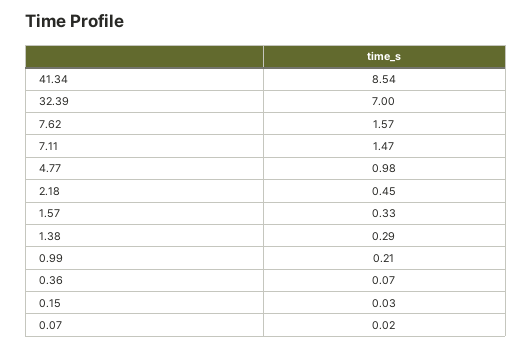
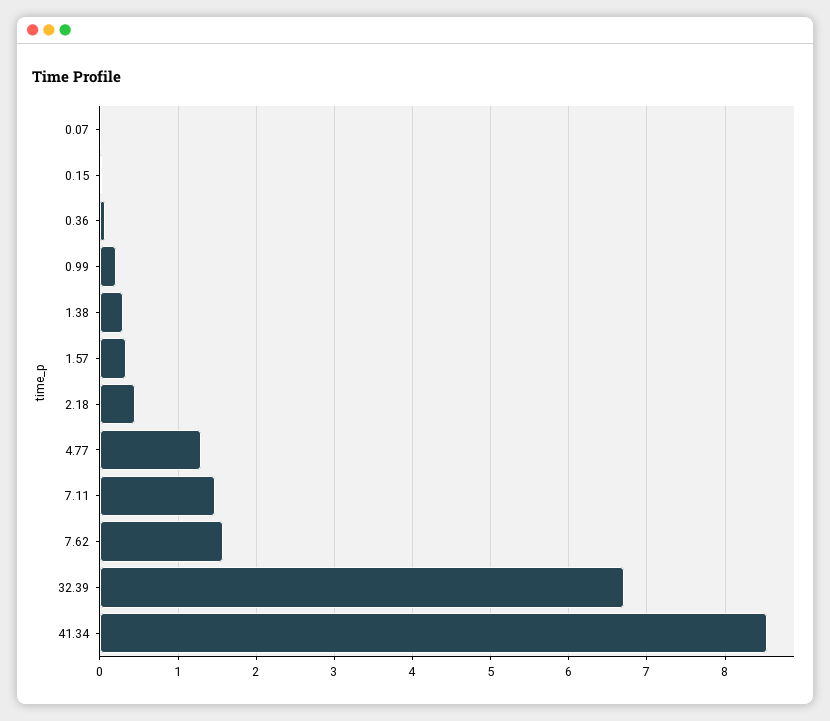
  {
    "41.34": 8.54,
-   "32.39": 7,
+   "32.39": 6.7,
    "7.62": 1.57,
    "7.11": 1.47,
-   "4.77": 0.98,
+   "4.77": 1.3,
    "2.18": 0.45,
    "1.57": 0.33,
    "1.38": 0.29,
    "0.99": 0.21,
    "0.36": 0.07,
    "0.15": 0.03,
    "0.07": 0.02
  }

